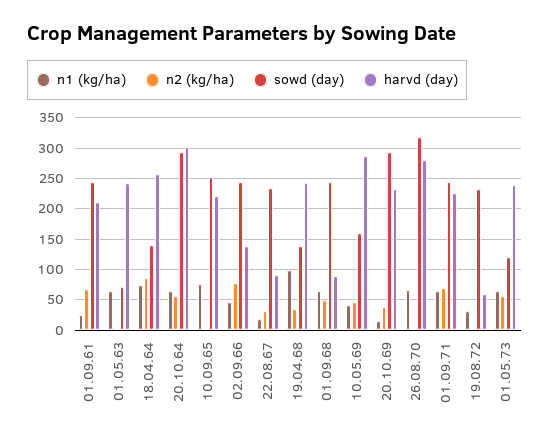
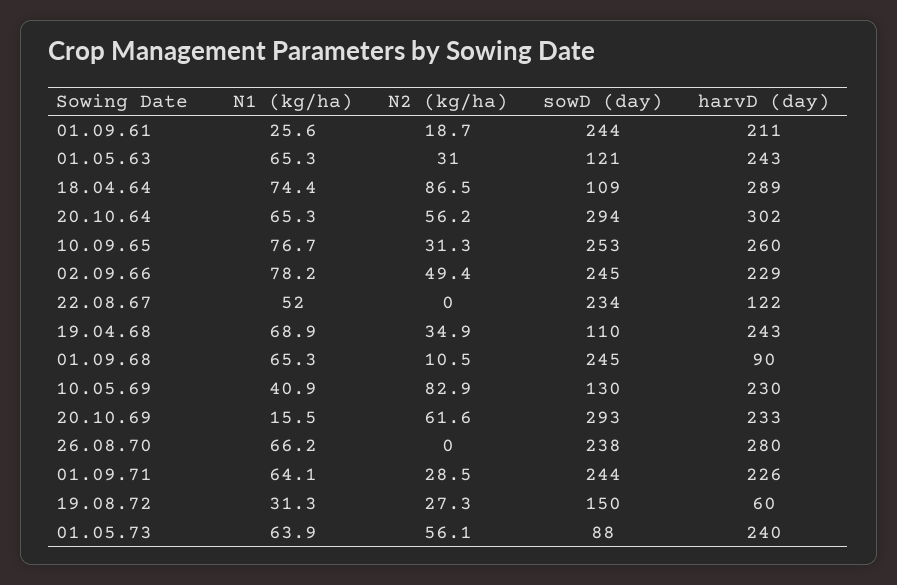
  {
    "n1 (kg/ha)": {
      "01.09.61": 25.6,
      "01.05.63": 65.3,
      "18.04.64": 74.4,
      "20.10.64": 65.3,
      "10.09.65": 76.7,
-     "02.09.66": 50,
+     "02.09.66": 78.2,
-     "22.08.67": 20,
+     "22.08.67": 52,
-     "19.04.68": 100,
+     "19.04.68": 68.9,
      "01.09.68": 65.3,
      "10.05.69": 40.9,
      "20.10.69": 15.5,
      "26.08.70": 66.2,
      "01.09.71": 64.1,
      "19.08.72": 31.3,
      "01.05.73": 63.9
    },
    "n2 (kg/ha)": {
-     "01.09.61": 70,
+     "01.09.61": 18.7,
-     "01.05.63": 0,
+     "01.05.63": 31,
      "18.04.64": 86.5,
      "20.10.64": 56.2,
-     "10.09.65": 0,
+     "10.09.65": 31.3,
-     "02.09.66": 80,
+     "02.09.66": 49.4,
-     "22.08.67": 30,
+     "22.08.67": 0,
      "19.04.68": 34.9,
-     "01.09.68": 50,
+     "01.09.68": 10.5,
-     "10.05.69": 50,
+     "10.05.69": 82.9,
-     "20.10.69": 40,
+     "20.10.69": 61.6,
      "26.08.70": 0,
-     "01.09.71": 70,
+     "01.09.71": 28.5,
-     "19.08.72": 0,
+     "19.08.72": 27.3,
      "01.05.73": 56.1
    },
    "sowd (day)": {
      "01.09.61": 244,
-     "01.05.63": 70,
+     "01.05.63": 121,
-     "18.04.64": 140,
+     "18.04.64": 109,
      "20.10.64": 294,
      "10.09.65": 253,
      "02.09.66": 245,
      "22.08.67": 234,
-     "19.04.68": 140,
+     "19.04.68": 110,
      "01.09.68": 245,
-     "10.05.69": 160,
+     "10.05.69": 130,
      "20.10.69": 293,
-     "26.08.70": 320,
+     "26.08.70": 238,
      "01.09.71": 244,
-     "19.08.72": 230,
+     "19.08.72": 150,
-     "01.05.73": 120
+     "01.05.73": 88
    },
    "harvd (day)": {
      "01.09.61": 211,
      "01.05.63": 243,
-     "18.04.64": 260,
+     "18.04.64": 289,
      "20.10.64": 302,
-     "10.09.65": 220,
+     "10.09.65": 260,
-     "02.09.66": 140,
+     "02.09.66": 229,
-     "22.08.67": 90,
+     "22.08.67": 122,
      "19.04.68": 243,
      "01.09.68": 90,
-     "10.05.69": 290,
+     "10.05.69": 230,
      "20.10.69": 233,
      "26.08.70": 280,
      "01.09.71": 226,
      "19.08.72": 60,
      "01.05.73": 240
    }
  }

